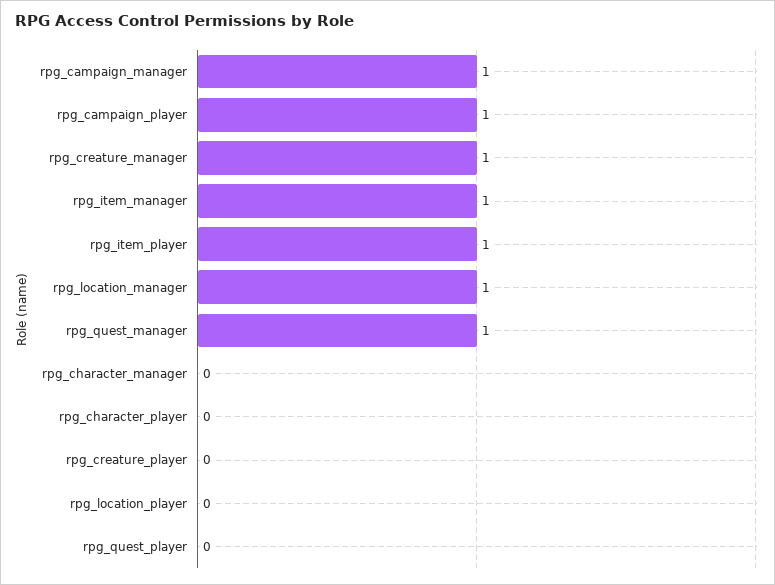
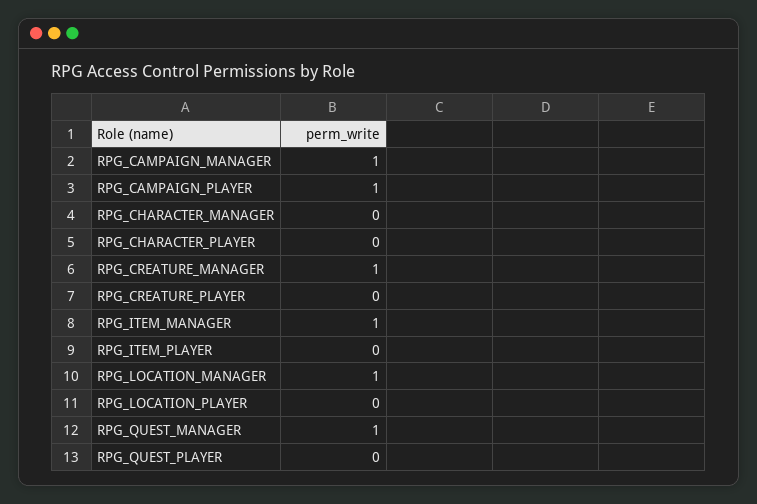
  {
    "rpg_campaign_manager": 1,
    "rpg_campaign_player": 1,
    "rpg_creature_manager": 1,
    "rpg_item_manager": 1,
-   "rpg_item_player": 1,
+   "rpg_item_player": 0,
    "rpg_location_manager": 1,
    "rpg_quest_manager": 1,
    "rpg_character_manager": 0,
    "rpg_character_player": 0,
    "rpg_creature_player": 0,
    "rpg_location_player": 0,
    "rpg_quest_player": 0
  }

